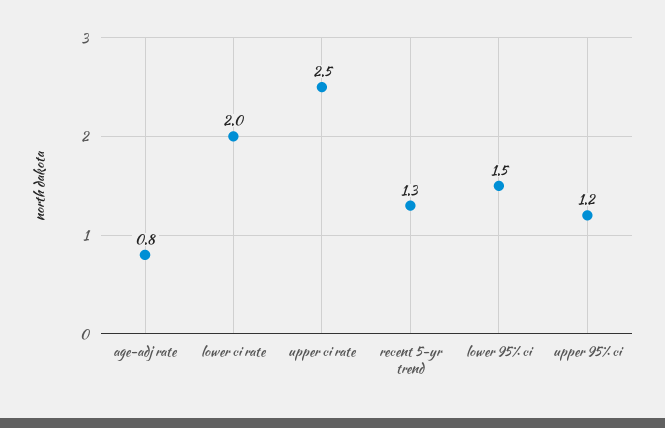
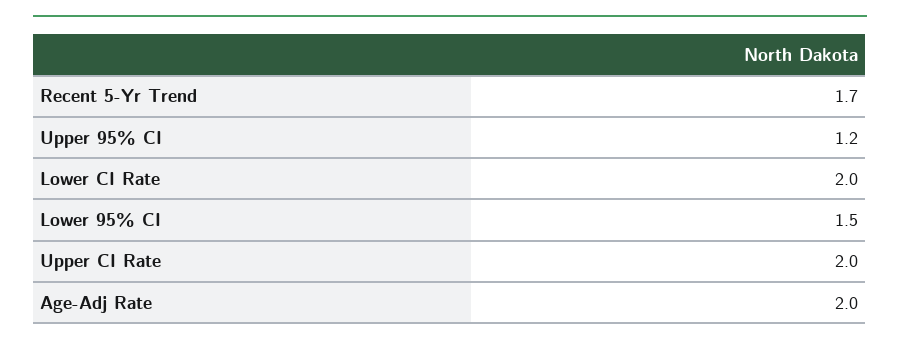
  {
-   "age-adj rate": 0.8,
+   "age-adj rate": 2,
    "lower ci rate": 2,
-   "upper ci rate": 2.5,
+   "upper ci rate": 2,
-   "recent 5-yr trend": 1.3,
+   "recent 5-yr trend": 1.7,
    "lower 95% ci": 1.5,
    "upper 95% ci": 1.2
  }

